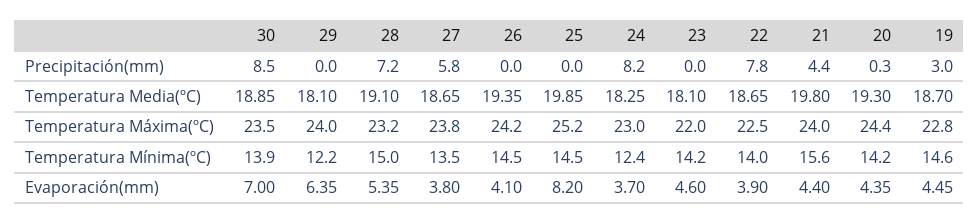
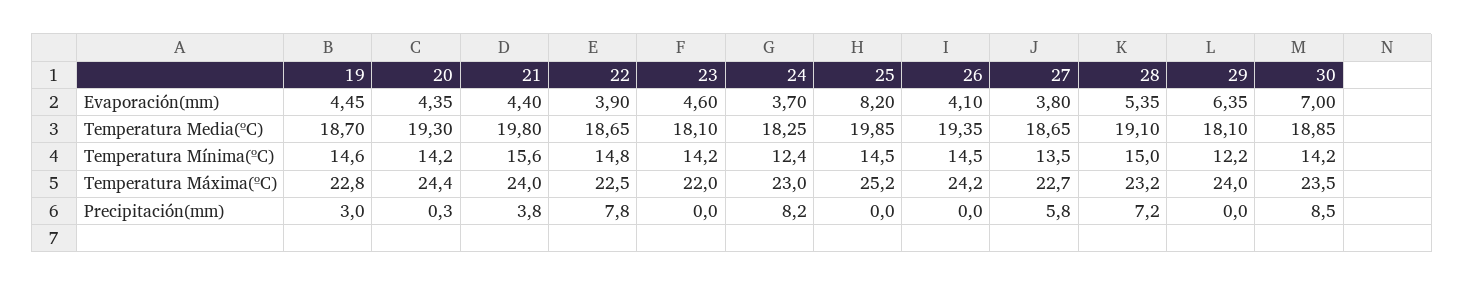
  {
    "30": {
      "Precipitación(mm)": 8.5,
      "Temperatura Media(ºC)": 18.85,
      "Temperatura Máxima(ºC)": 23.5,
-     "Temperatura Mínima(ºC)": 13.9,
+     "Temperatura Mínima(ºC)": 14.2,
      "Evaporación(mm)": 7
    },
    "29": {
      "Precipitación(mm)": 0,
      "Temperatura Media(ºC)": 18.1,
      "Temperatura Máxima(ºC)": 24,
      "Temperatura Mínima(ºC)": 12.2,
      "Evaporación(mm)": 6.35
    },
    "28": {
      "Precipitación(mm)": 7.2,
      "Temperatura Media(ºC)": 19.1,
      "Temperatura Máxima(ºC)": 23.2,
      "Temperatura Mínima(ºC)": 15,
      "Evaporación(mm)": 5.35
    },
    "27": {
      "Precipitación(mm)": 5.8,
      "Temperatura Media(ºC)": 18.65,
-     "Temperatura Máxima(ºC)": 23.8,
+     "Temperatura Máxima(ºC)": 22.7,
      "Temperatura Mínima(ºC)": 13.5,
      "Evaporación(mm)": 3.8
    },
    "26": {
      "Precipitación(mm)": 0,
      "Temperatura Media(ºC)": 19.35,
      "Temperatura Máxima(ºC)": 24.2,
      "Temperatura Mínima(ºC)": 14.5,
      "Evaporación(mm)": 4.1
    },
    "25": {
      "Precipitación(mm)": 0,
      "Temperatura Media(ºC)": 19.85,
      "Temperatura Máxima(ºC)": 25.2,
      "Temperatura Mínima(ºC)": 14.5,
      "Evaporación(mm)": 8.2
    },
    "24": {
      "Precipitación(mm)": 8.2,
      "Temperatura Media(ºC)": 18.25,
      "Temperatura Máxima(ºC)": 23,
      "Temperatura Mínima(ºC)": 12.4,
      "Evaporación(mm)": 3.7
    },
    "23": {
      "Precipitación(mm)": 0,
      "Temperatura Media(ºC)": 18.1,
      "Temperatura Máxima(ºC)": 22,
      "Temperatura Mínima(ºC)": 14.2,
      "Evaporación(mm)": 4.6
    },
    "22": {
      "Precipitación(mm)": 7.8,
      "Temperatura Media(ºC)": 18.65,
      "Temperatura Máxima(ºC)": 22.5,
-     "Temperatura Mínima(ºC)": 14,
+     "Temperatura Mínima(ºC)": 14.8,
      "Evaporación(mm)": 3.9
    },
    "21": {
-     "Precipitación(mm)": 4.4,
+     "Precipitación(mm)": 3.8,
      "Temperatura Media(ºC)": 19.8,
      "Temperatura Máxima(ºC)": 24,
      "Temperatura Mínima(ºC)": 15.6,
      "Evaporación(mm)": 4.4
    },
    "20": {
      "Precipitación(mm)": 0.3,
      "Temperatura Media(ºC)": 19.3,
      "Temperatura Máxima(ºC)": 24.4,
      "Temperatura Mínima(ºC)": 14.2,
      "Evaporación(mm)": 4.35
    },
    "19": {
      "Precipitación(mm)": 3,
      "Temperatura Media(ºC)": 18.7,
      "Temperatura Máxima(ºC)": 22.8,
      "Temperatura Mínima(ºC)": 14.6,
      "Evaporación(mm)": 4.45
    }
  }

